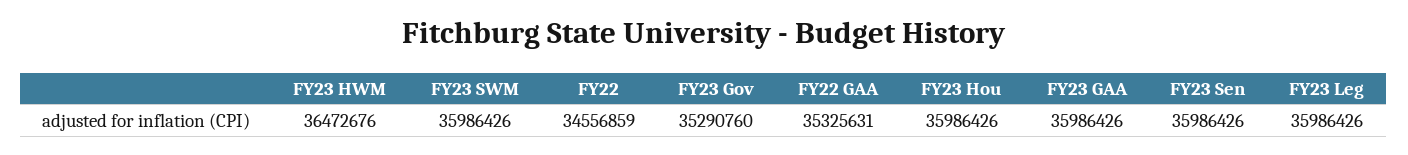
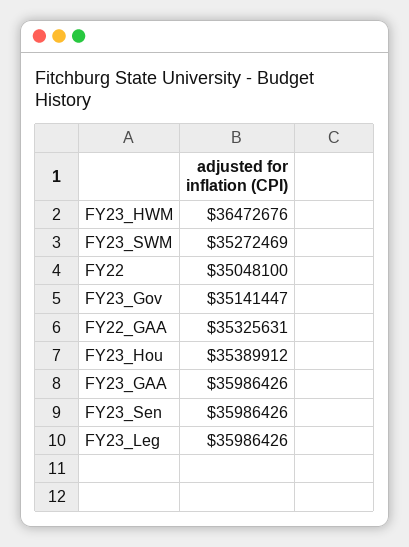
  {
    "FY23 HWM": 36472676,
-   "FY23 SWM": 35986426,
+   "FY23 SWM": 35272469,
-   "FY22": 34556859,
+   "FY22": 35048100,
-   "FY23 Gov": 35290760,
+   "FY23 Gov": 35141447,
    "FY22 GAA": 35325631,
-   "FY23 Hou": 35986426,
+   "FY23 Hou": 35389912,
    "FY23 GAA": 35986426,
    "FY23 Sen": 35986426,
    "FY23 Leg": 35986426
  }

